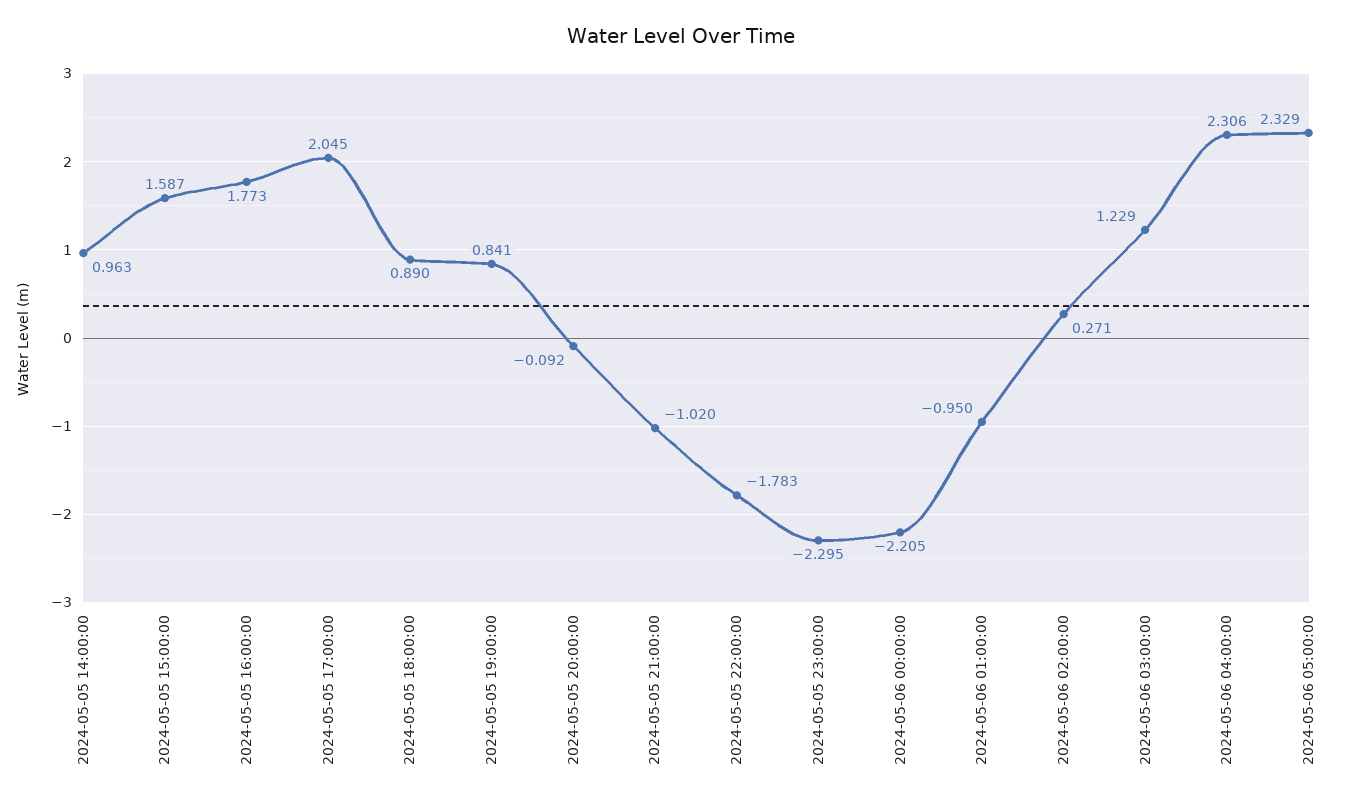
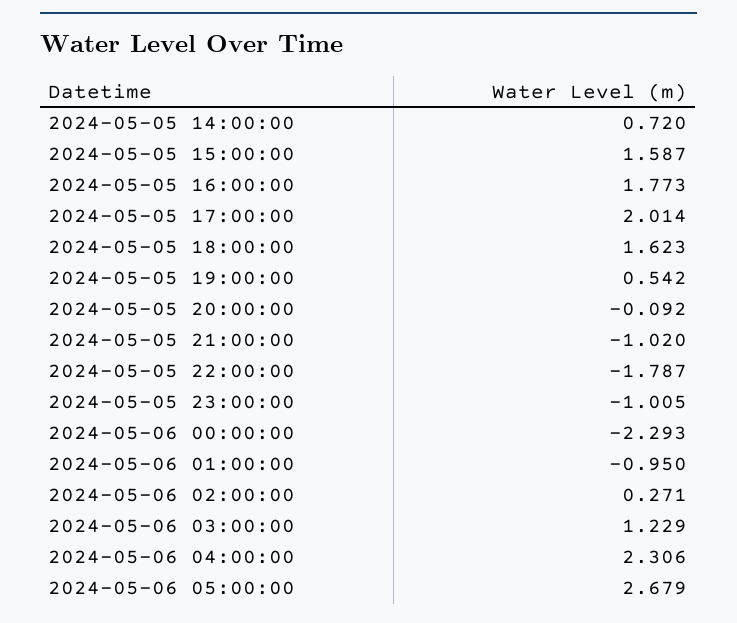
  {
-   "2024-05-05 14:00:00": 0.963,
+   "2024-05-05 14:00:00": 0.72,
    "2024-05-05 15:00:00": 1.587,
    "2024-05-05 16:00:00": 1.773,
-   "2024-05-05 17:00:00": 2.045,
+   "2024-05-05 17:00:00": 2.014,
-   "2024-05-05 18:00:00": 0.89,
+   "2024-05-05 18:00:00": 1.623,
-   "2024-05-05 19:00:00": 0.841,
+   "2024-05-05 19:00:00": 0.542,
    "2024-05-05 20:00:00": -0.092,
    "2024-05-05 21:00:00": -1.02,
-   "2024-05-05 22:00:00": -1.783,
+   "2024-05-05 22:00:00": -1.787,
-   "2024-05-05 23:00:00": -2.295,
+   "2024-05-05 23:00:00": -1.005,
-   "2024-05-06 00:00:00": -2.205,
+   "2024-05-06 00:00:00": -2.293,
    "2024-05-06 01:00:00": -0.95,
    "2024-05-06 02:00:00": 0.271,
    "2024-05-06 03:00:00": 1.229,
    "2024-05-06 04:00:00": 2.306,
-   "2024-05-06 05:00:00": 2.329
+   "2024-05-06 05:00:00": 2.679
  }

